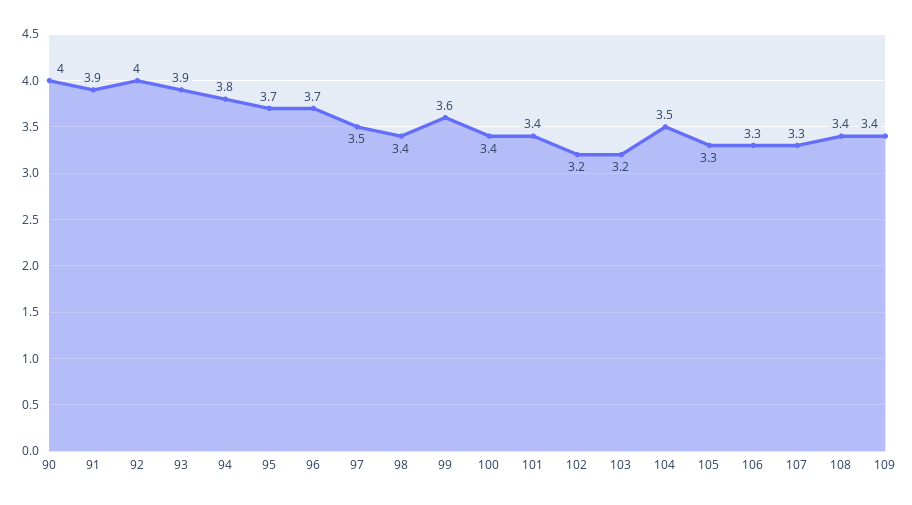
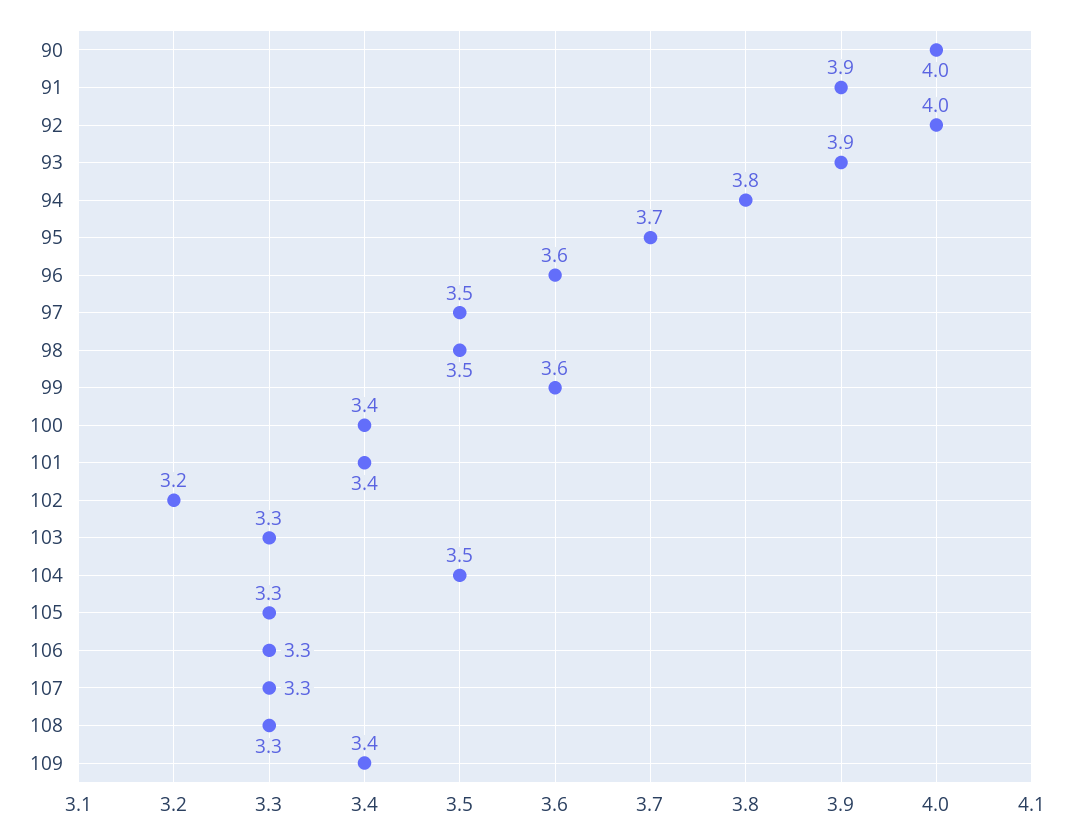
  {
    "90": 4,
    "91": 3.9,
    "92": 4,
    "93": 3.9,
    "94": 3.8,
    "95": 3.7,
-   "96": 3.7,
+   "96": 3.6,
    "97": 3.5,
-   "98": 3.4,
+   "98": 3.5,
    "99": 3.6,
    "100": 3.4,
    "101": 3.4,
    "102": 3.2,
-   "103": 3.2,
+   "103": 3.3,
    "104": 3.5,
    "105": 3.3,
    "106": 3.3,
    "107": 3.3,
-   "108": 3.4,
+   "108": 3.3,
    "109": 3.4
  }

